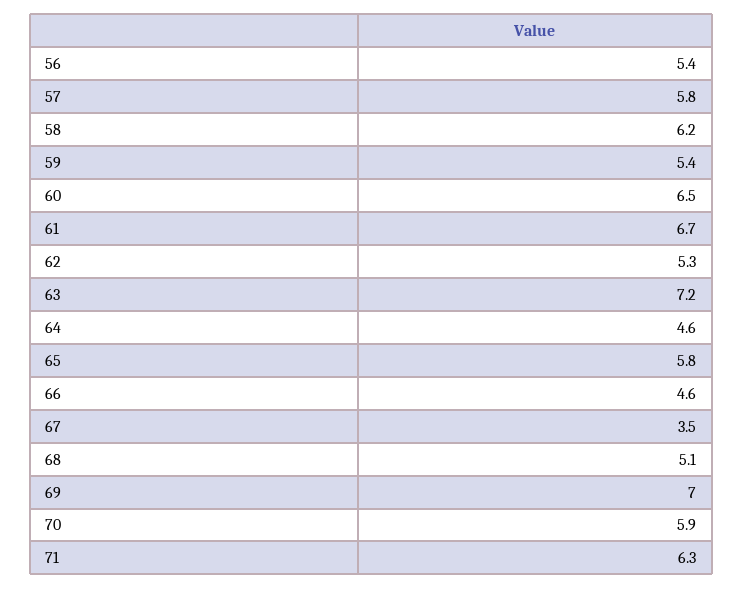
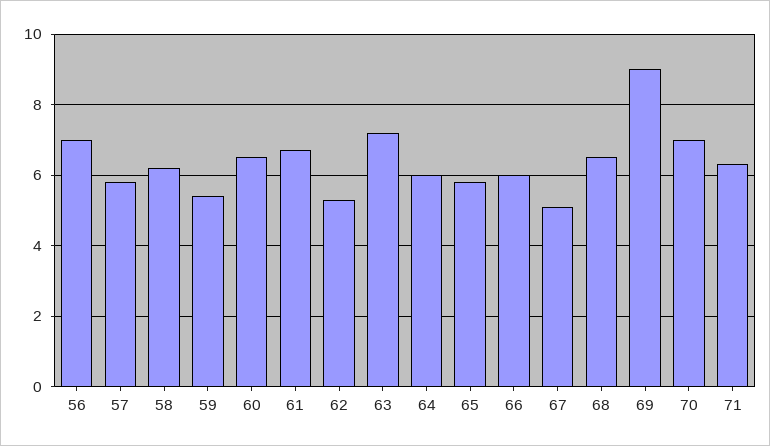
  {
-   "56": 5.4,
+   "56": 7,
    "57": 5.8,
    "58": 6.2,
    "59": 5.4,
    "60": 6.5,
    "61": 6.7,
    "62": 5.3,
    "63": 7.2,
-   "64": 4.6,
+   "64": 6,
    "65": 5.8,
-   "66": 4.6,
+   "66": 6,
-   "67": 3.5,
+   "67": 5,
-   "68": 5.1,
+   "68": 6.5,
-   "69": 7,
+   "69": 9,
-   "70": 5.9,
+   "70": 7,
    "71": 6.3
  }

